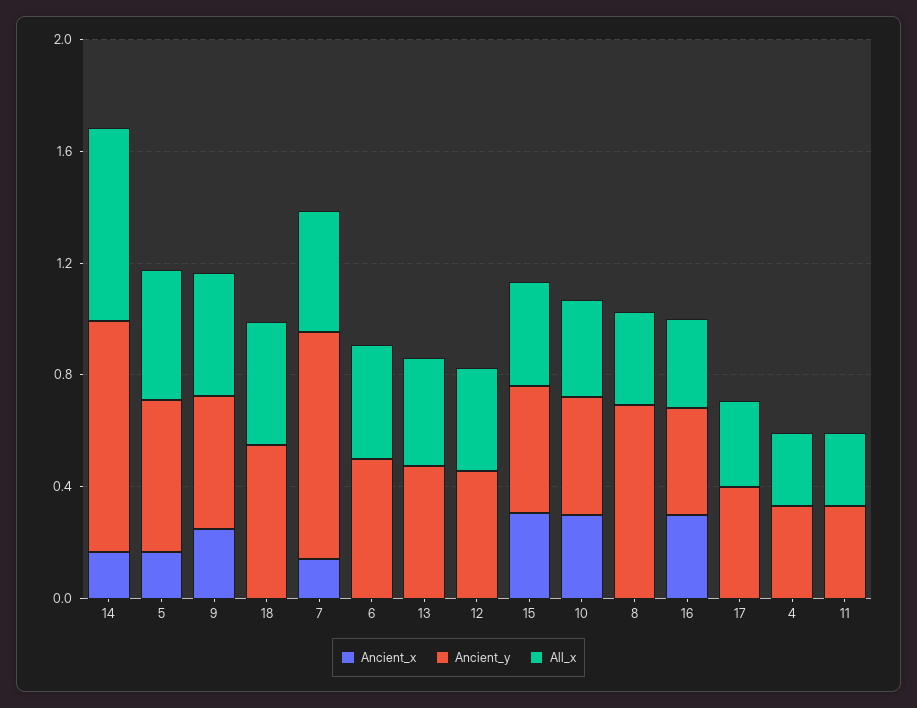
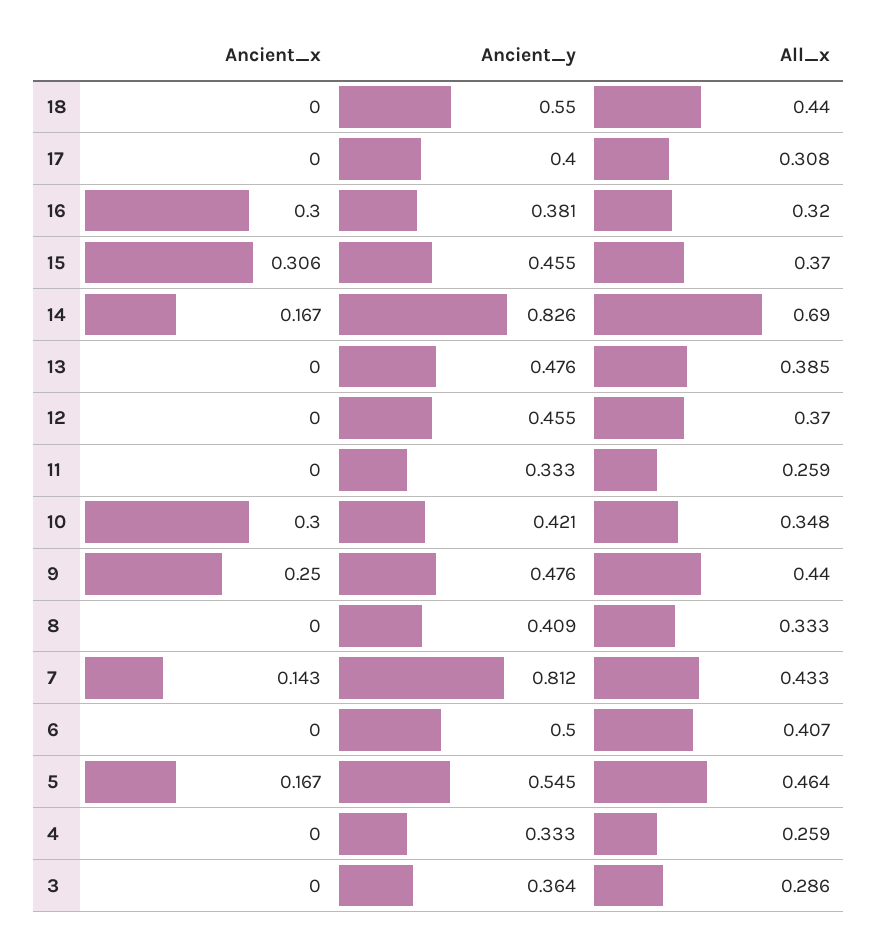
  {
    "Ancient_x": {
      "14": 0.167,
      "5": 0.167,
      "9": 0.25,
      "18": 0,
      "7": 0.143,
      "6": 0,
      "13": 0,
      "12": 0,
      "15": 0.306,
      "10": 0.3,
      "8": 0,
      "16": 0.3,
      "17": 0,
      "4": 0,
-     "11": 0
+     "11": 0,
+     "3": 0
    },
    "Ancient_y": {
      "14": 0.826,
      "5": 0.545,
      "9": 0.476,
      "18": 0.55,
      "7": 0.812,
      "6": 0.5,
      "13": 0.476,
      "12": 0.455,
      "15": 0.455,
      "10": 0.421,
-     "8": 0.7,
+     "8": 0.409,
      "16": 0.381,
      "17": 0.4,
      "4": 0.333,
-     "11": 0.333
+     "11": 0.333,
+     "3": 0.364
    },
    "All_x": {
      "14": 0.69,
      "5": 0.464,
      "9": 0.44,
      "18": 0.44,
      "7": 0.433,
      "6": 0.407,
      "13": 0.385,
      "12": 0.37,
      "15": 0.37,
      "10": 0.348,
      "8": 0.333,
      "16": 0.32,
      "17": 0.308,
      "4": 0.259,
-     "11": 0.259
+     "11": 0.259,
+     "3": 0.286
    }
  }

